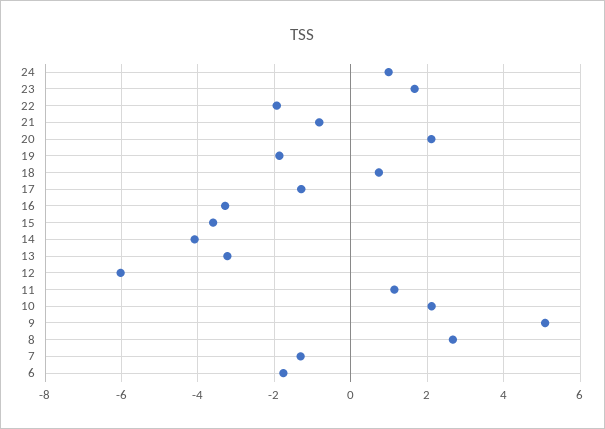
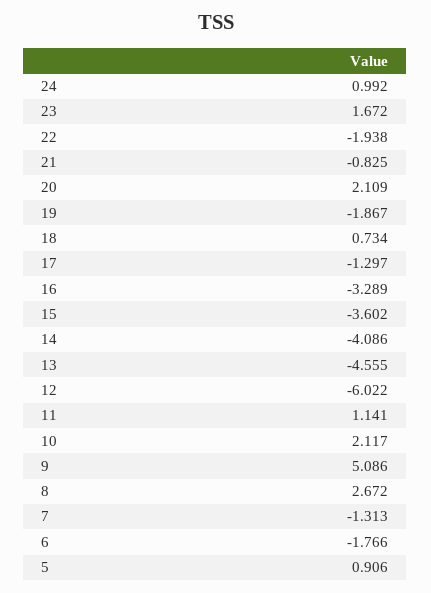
  {
    "24": 0.992,
    "23": 1.672,
    "22": -1.938,
    "21": -0.825,
    "20": 2.109,
    "19": -1.867,
    "18": 0.734,
    "17": -1.297,
    "16": -3.289,
    "15": -3.602,
    "14": -4.086,
-   "13": -3.2,
+   "13": -4.555,
    "12": -6.022,
    "11": 1.141,
    "10": 2.117,
    "9": 5.086,
    "8": 2.672,
    "7": -1.313,
-   "6": -1.766
+   "6": -1.766,
+   "5": 0.906
  }

